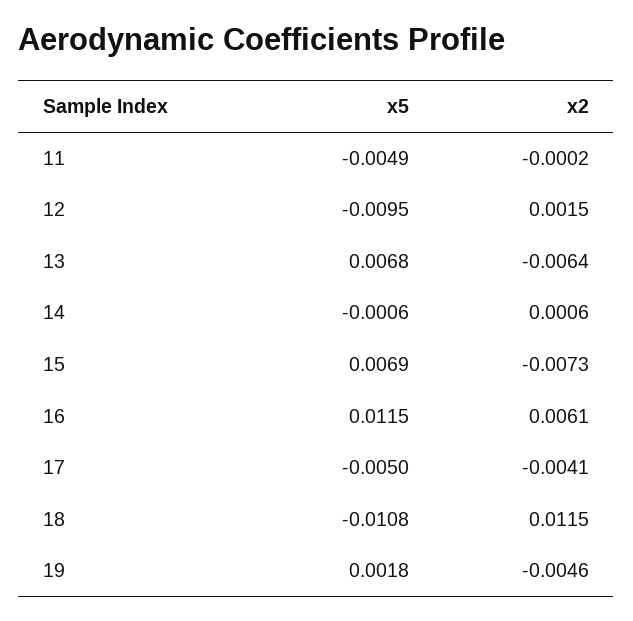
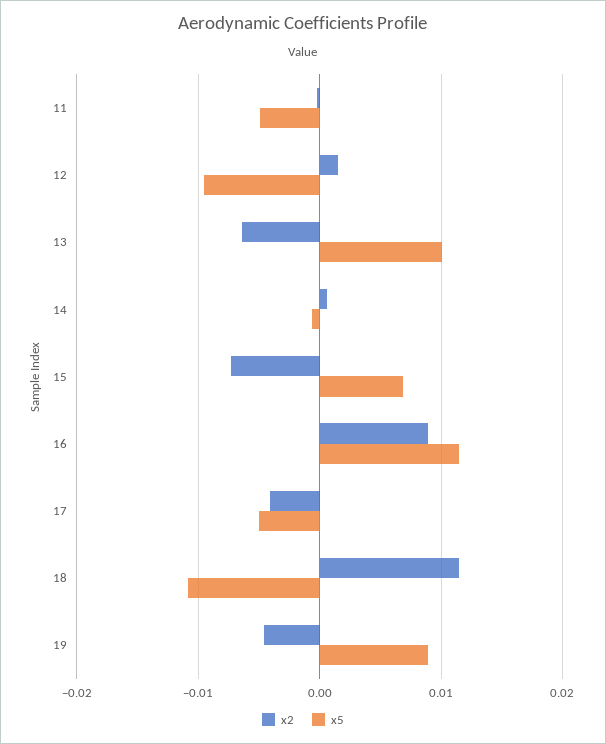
  {
    "x5": {
      "11": -0.0049,
      "12": -0.0095,
-     "13": 0.0068,
+     "13": 0.01,
      "14": -0.0006,
      "15": 0.0069,
      "16": 0.0115,
      "17": -0.005,
      "18": -0.0108,
-     "19": 0.0018
+     "19": 0.009
    },
    "x2": {
      "11": -0.0002,
      "12": 0.0015,
      "13": -0.0064,
      "14": 0.0006,
      "15": -0.0073,
-     "16": 0.0061,
+     "16": 0.009,
      "17": -0.0041,
      "18": 0.0115,
      "19": -0.0046
    }
  }

